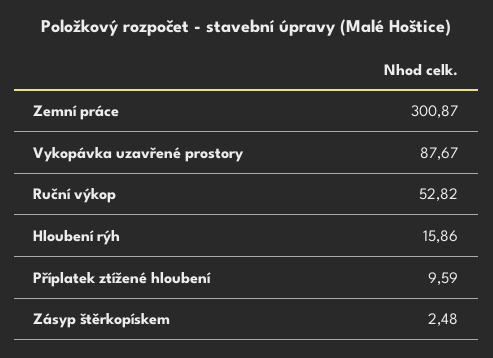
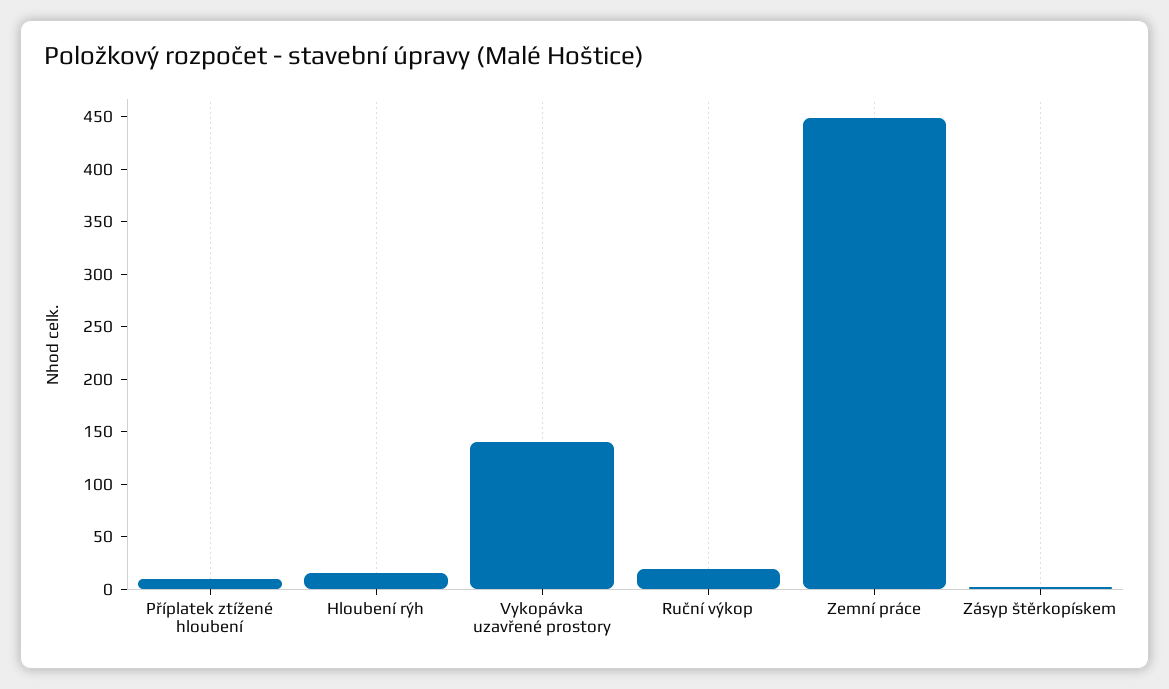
  {
-   "Zemní práce": 300.87,
+   "Zemní práce": 450,
-   "Vykopávka uzavřené prostory": 87.67,
+   "Vykopávka uzavřené prostory": 140,
-   "Ruční výkop": 52.82,
+   "Ruční výkop": 20,
    "Hloubení rýh": 15.86,
    "Příplatek ztížené hloubení": 9.59,
    "Zásyp štěrkopískem": 2.48
  }

